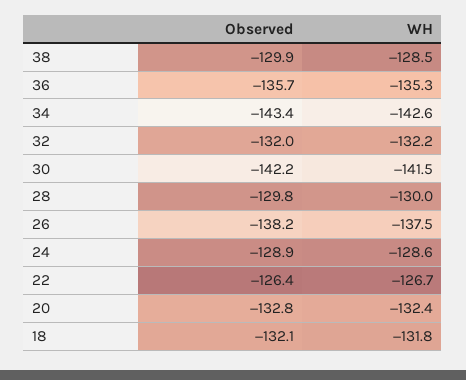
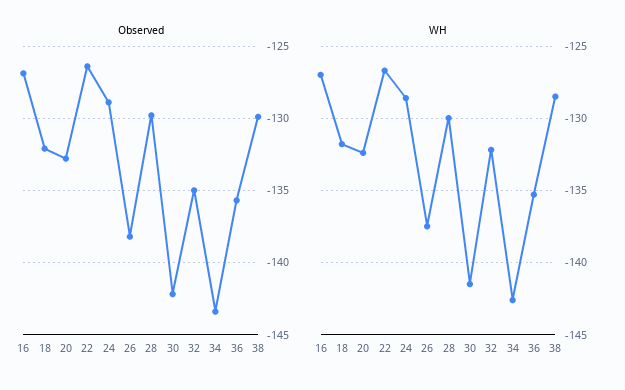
  {
    "Observed": {
      "38": -129.9,
      "36": -135.7,
      "34": -143.4,
-     "32": -132,
+     "32": -135,
      "30": -142.2,
      "28": -129.8,
      "26": -138.2,
      "24": -128.9,
      "22": -126.4,
      "20": -132.8,
-     "18": -132.1
+     "18": -132.1,
+     "16": -127
    },
    "WH": {
      "38": -128.5,
      "36": -135.3,
      "34": -142.6,
      "32": -132.2,
      "30": -141.5,
      "28": -130,
      "26": -137.5,
      "24": -128.6,
      "22": -126.7,
      "20": -132.4,
-     "18": -131.8
+     "18": -131.8,
+     "16": -127
    }
  }

